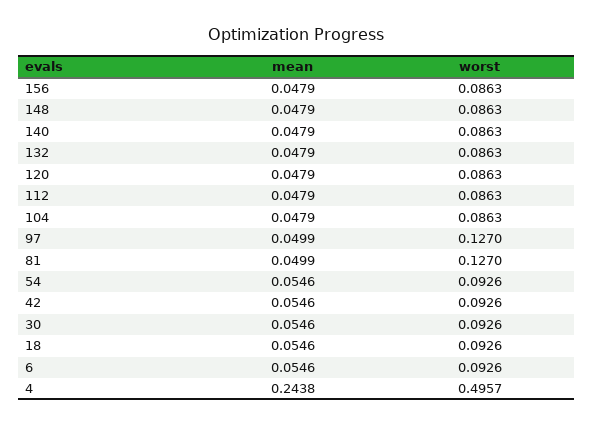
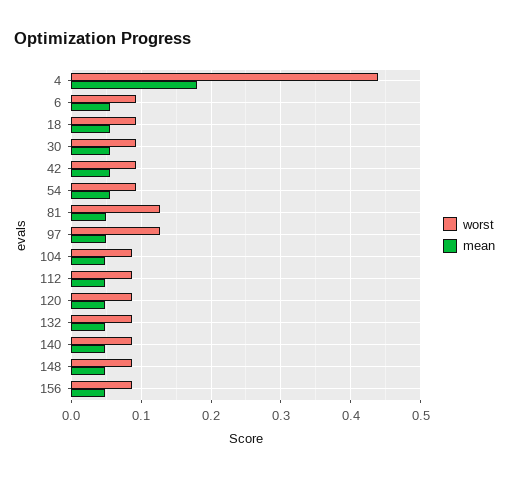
  {
    "mean": {
      "156": 0.0479,
      "148": 0.0479,
      "140": 0.0479,
      "132": 0.0479,
      "120": 0.0479,
      "112": 0.0479,
      "104": 0.0479,
      "97": 0.0499,
      "81": 0.0499,
      "54": 0.0546,
      "42": 0.0546,
      "30": 0.0546,
      "18": 0.0546,
      "6": 0.0546,
-     "4": 0.2438
+     "4": 0.18
    },
    "worst": {
      "156": 0.0863,
      "148": 0.0863,
      "140": 0.0863,
      "132": 0.0863,
      "120": 0.0863,
      "112": 0.0863,
      "104": 0.0863,
      "97": 0.127,
      "81": 0.127,
      "54": 0.0926,
      "42": 0.0926,
      "30": 0.0926,
      "18": 0.0926,
      "6": 0.0926,
-     "4": 0.4957
+     "4": 0.44
    }
  }

